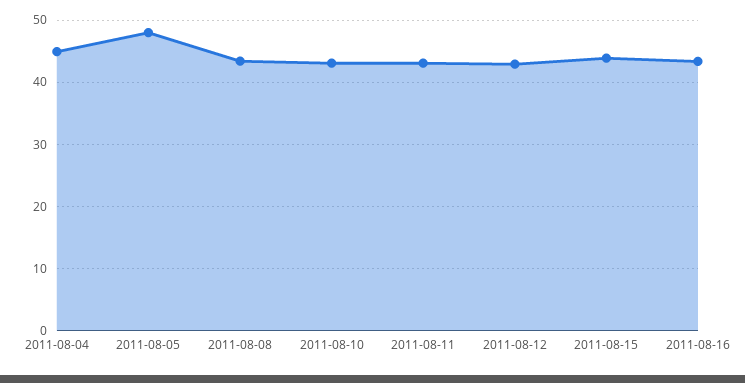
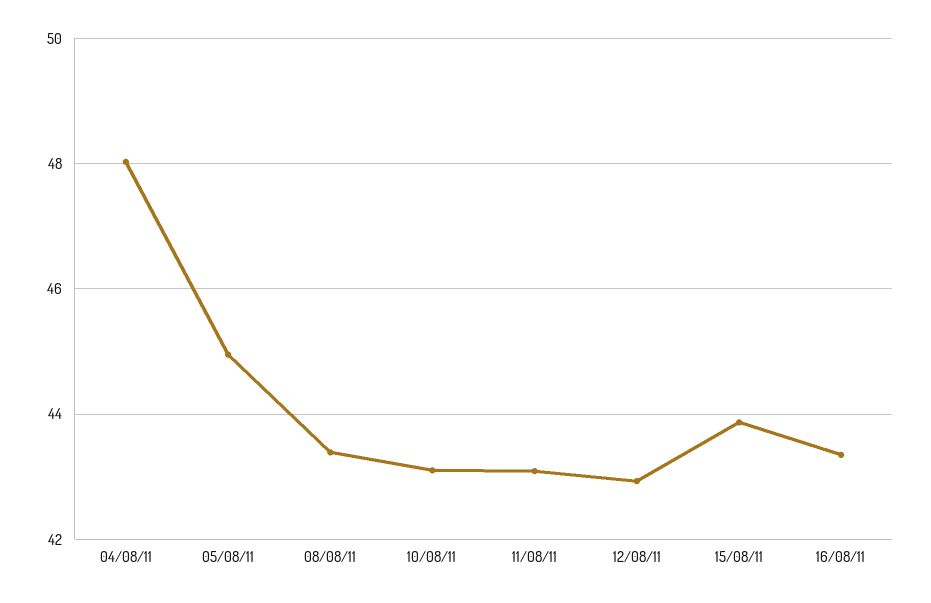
  {
-   "2011-08-04": 45,
+   "2011-08-04": 48,
-   "2011-08-05": 48,
+   "2011-08-05": 45,
    "2011-08-08": 43.4,
    "2011-08-10": 43.2,
    "2011-08-11": 43,
    "2011-08-12": 43,
    "2011-08-15": 43.8,
    "2011-08-16": 43.4
  }

